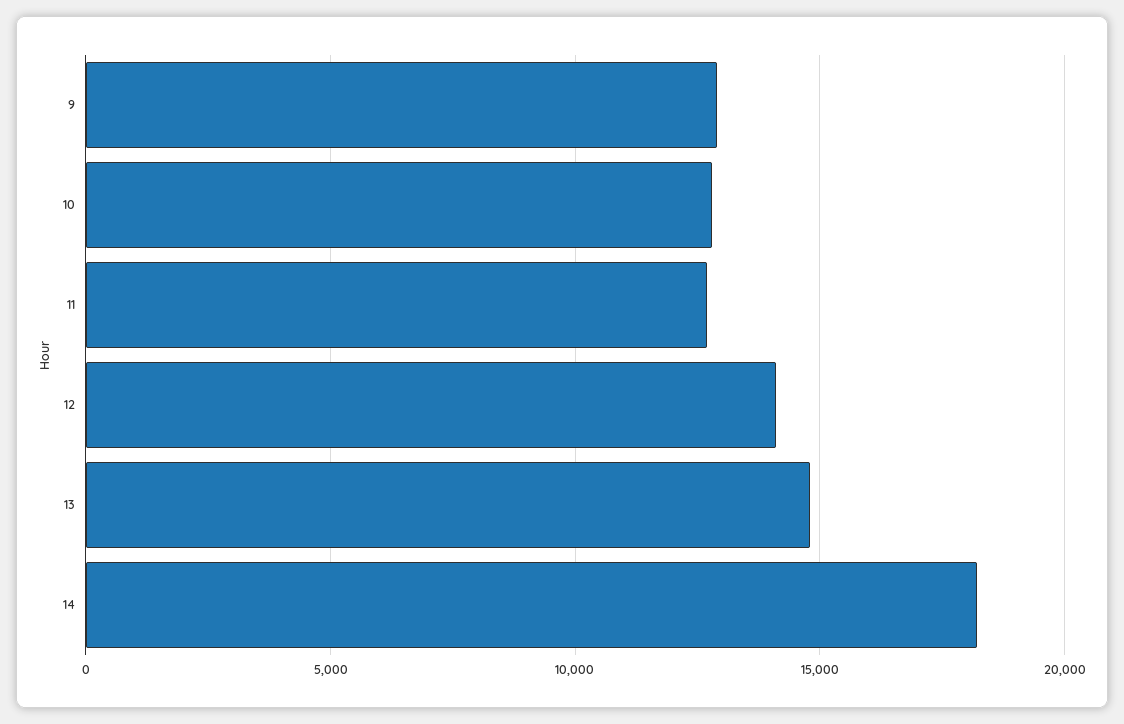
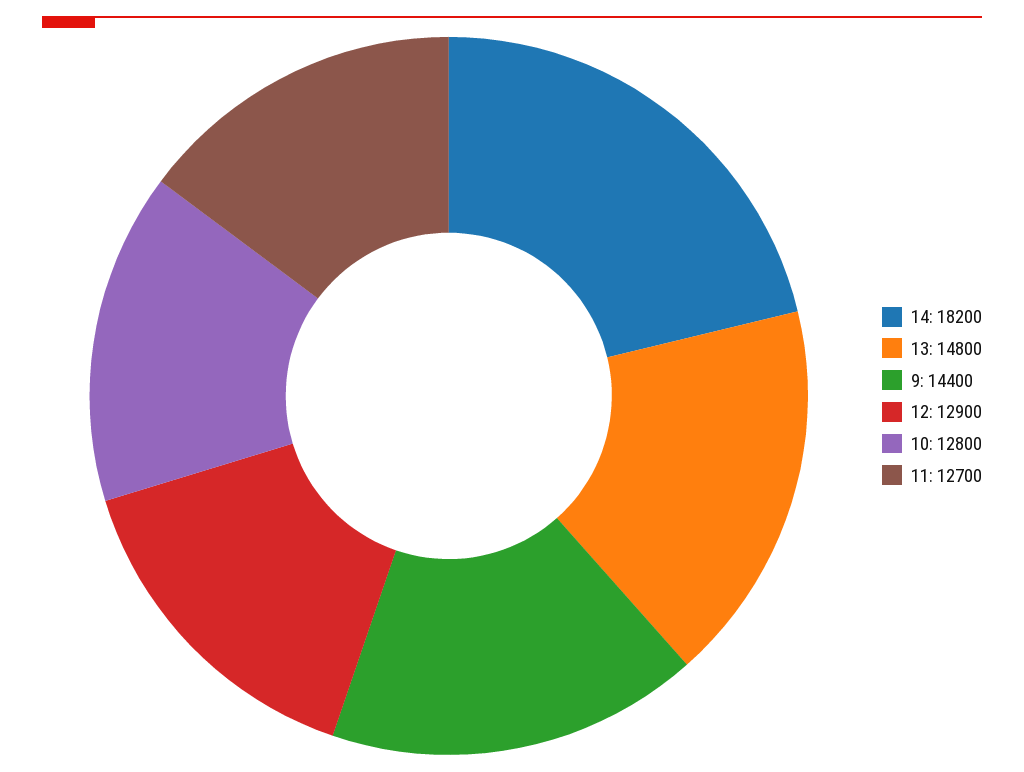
  {
-   "9": 13000,
+   "9": 14400,
    "10": 12800,
    "11": 12700,
-   "12": 14000,
+   "12": 12900,
    "13": 14800,
    "14": 18200
  }

